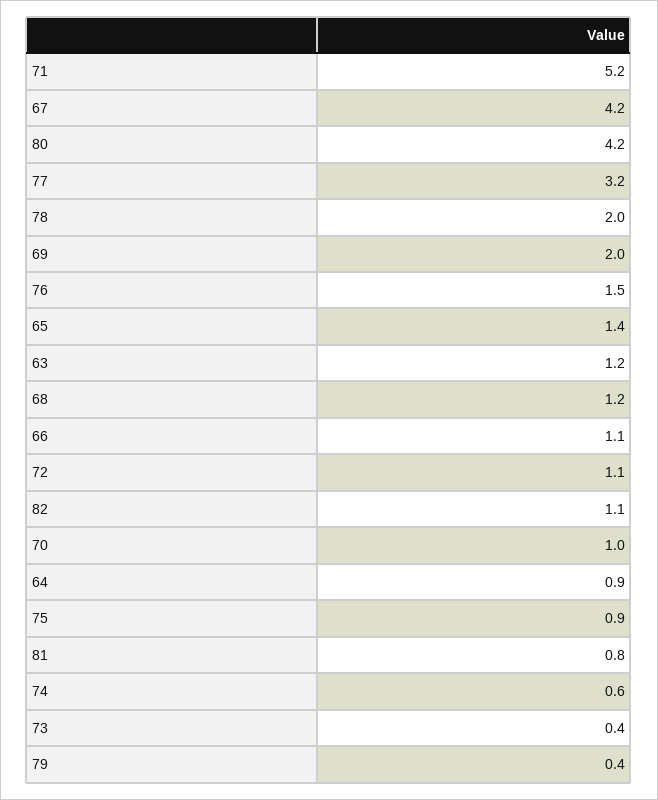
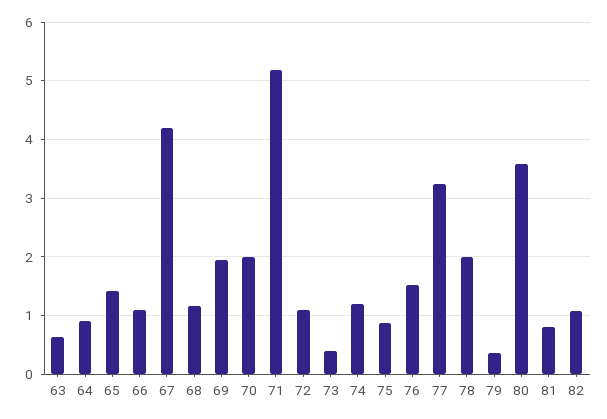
  {
    "71": 5.2,
    "67": 4.2,
-   "80": 4.2,
+   "80": 3.6,
    "77": 3.2,
    "78": 2,
    "69": 2,
    "76": 1.5,
    "65": 1.4,
-   "63": 1.2,
+   "63": 0.6,
    "68": 1.2,
    "66": 1.1,
    "72": 1.1,
    "82": 1.1,
-   "70": 1,
+   "70": 2,
    "64": 0.9,
    "75": 0.9,
    "81": 0.8,
-   "74": 0.6,
+   "74": 1.2,
    "73": 0.4,
    "79": 0.4
  }

